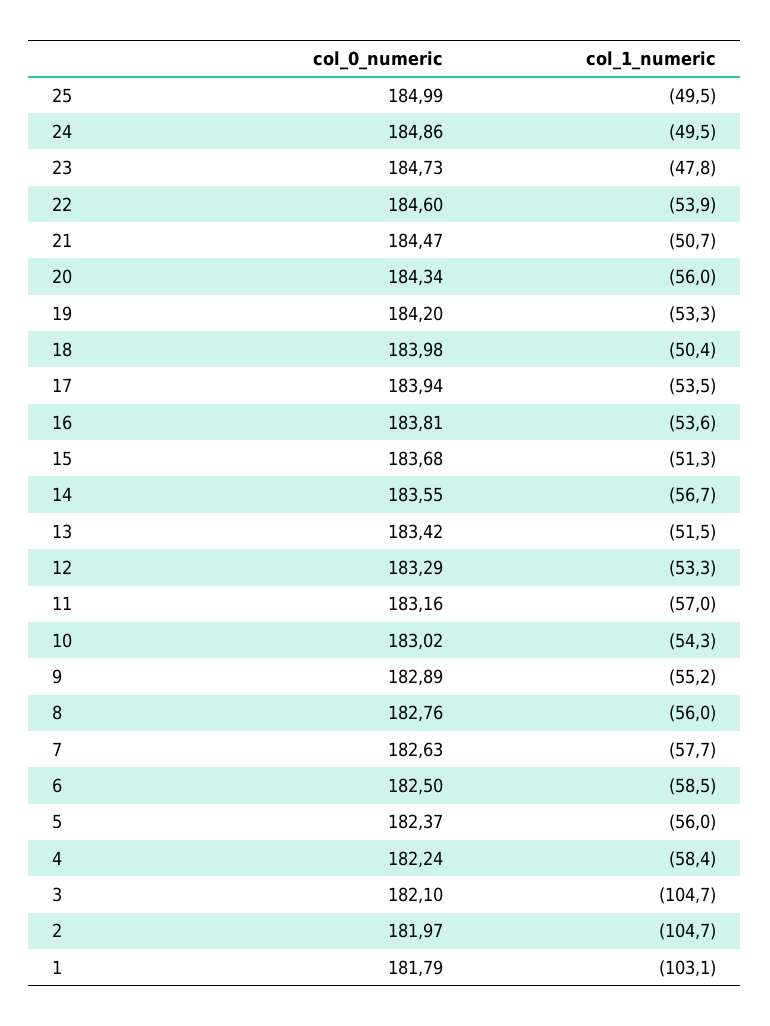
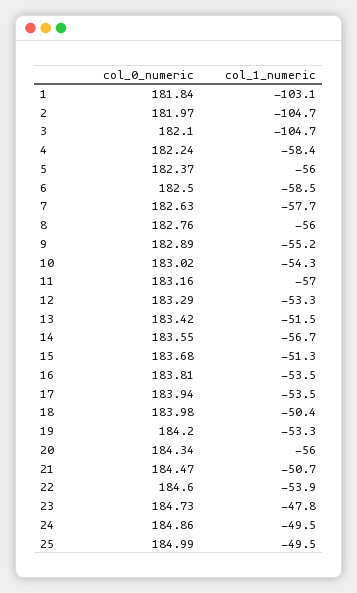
  {
    "col_0_numeric": {
      "25": 184.99,
      "24": 184.86,
      "23": 184.73,
      "22": 184.6,
      "21": 184.47,
      "20": 184.34,
      "19": 184.2,
      "18": 183.98,
      "17": 183.94,
      "16": 183.81,
      "15": 183.68,
      "14": 183.55,
      "13": 183.42,
      "12": 183.29,
      "11": 183.16,
      "10": 183.02,
      "9": 182.89,
      "8": 182.76,
      "7": 182.63,
      "6": 182.5,
      "5": 182.37,
      "4": 182.24,
      "3": 182.1,
      "2": 181.97,
-     "1": 181.79
+     "1": 181.84
    },
    "col_1_numeric": {
      "25": -49.5,
      "24": -49.5,
      "23": -47.8,
      "22": -53.9,
      "21": -50.7,
      "20": -56,
      "19": -53.3,
      "18": -50.4,
      "17": -53.5,
-     "16": -53.6,
+     "16": -53.5,
      "15": -51.3,
      "14": -56.7,
      "13": -51.5,
      "12": -53.3,
      "11": -57,
      "10": -54.3,
      "9": -55.2,
      "8": -56,
      "7": -57.7,
      "6": -58.5,
      "5": -56,
      "4": -58.4,
      "3": -104.7,
      "2": -104.7,
      "1": -103.1
    }
  }

